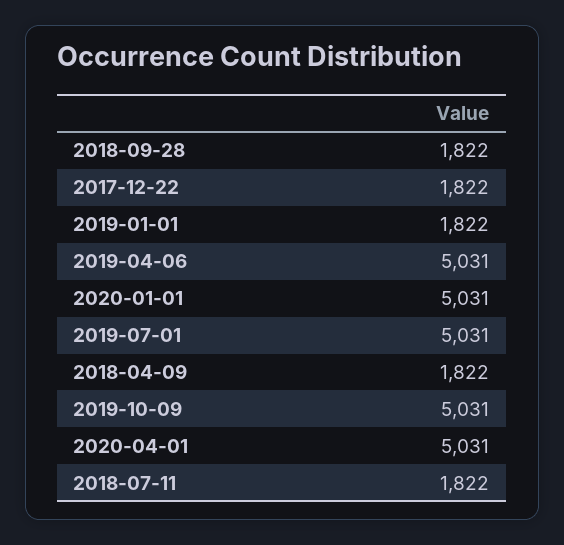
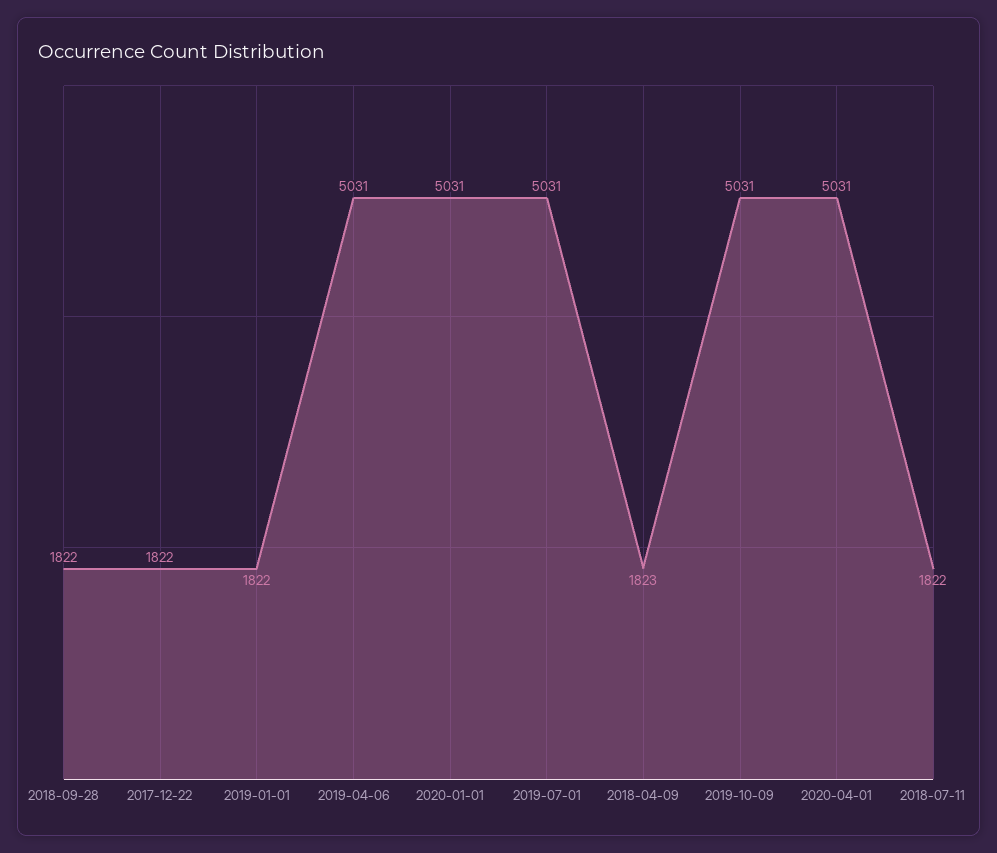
  {
    "2018-09-28": 1822,
    "2017-12-22": 1822,
    "2019-01-01": 1822,
    "2019-04-06": 5031,
    "2020-01-01": 5031,
    "2019-07-01": 5031,
-   "2018-04-09": 1822,
+   "2018-04-09": 1823,
    "2019-10-09": 5031,
    "2020-04-01": 5031,
    "2018-07-11": 1822
  }

